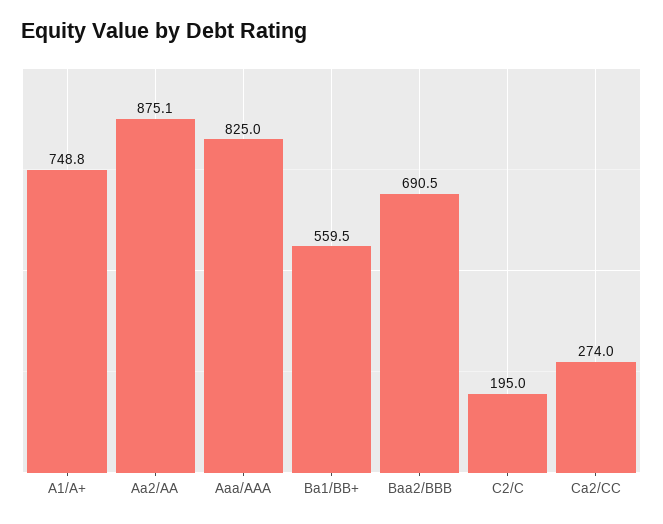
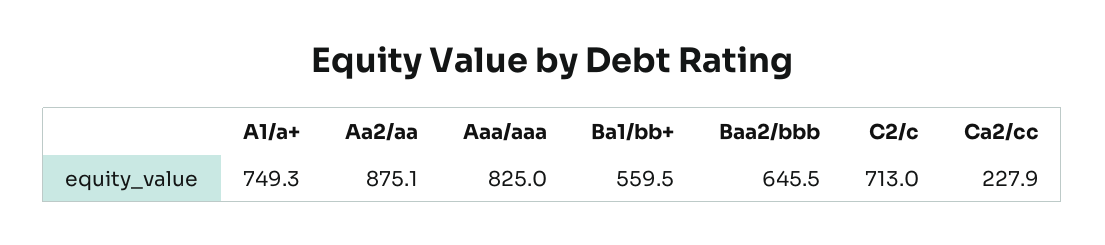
  {
-   "A1/A+": 748.8,
+   "A1/A+": 749.3,
    "Aa2/AA": 875.1,
    "Aaa/AAA": 825,
    "Ba1/BB+": 559.5,
-   "Baa2/BBB": 690.5,
+   "Baa2/BBB": 645.5,
-   "C2/C": 195,
+   "C2/C": 713,
-   "Ca2/CC": 274
+   "Ca2/CC": 227.9
  }

